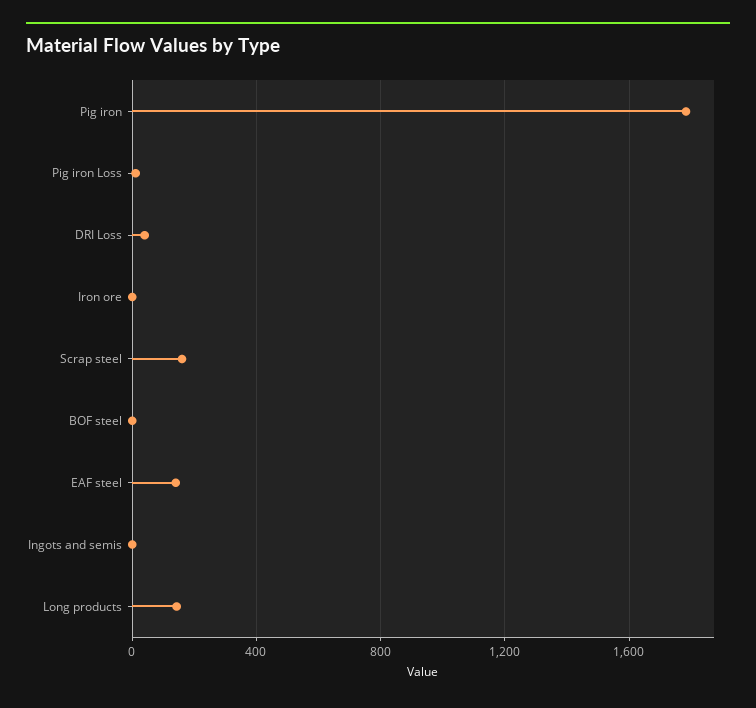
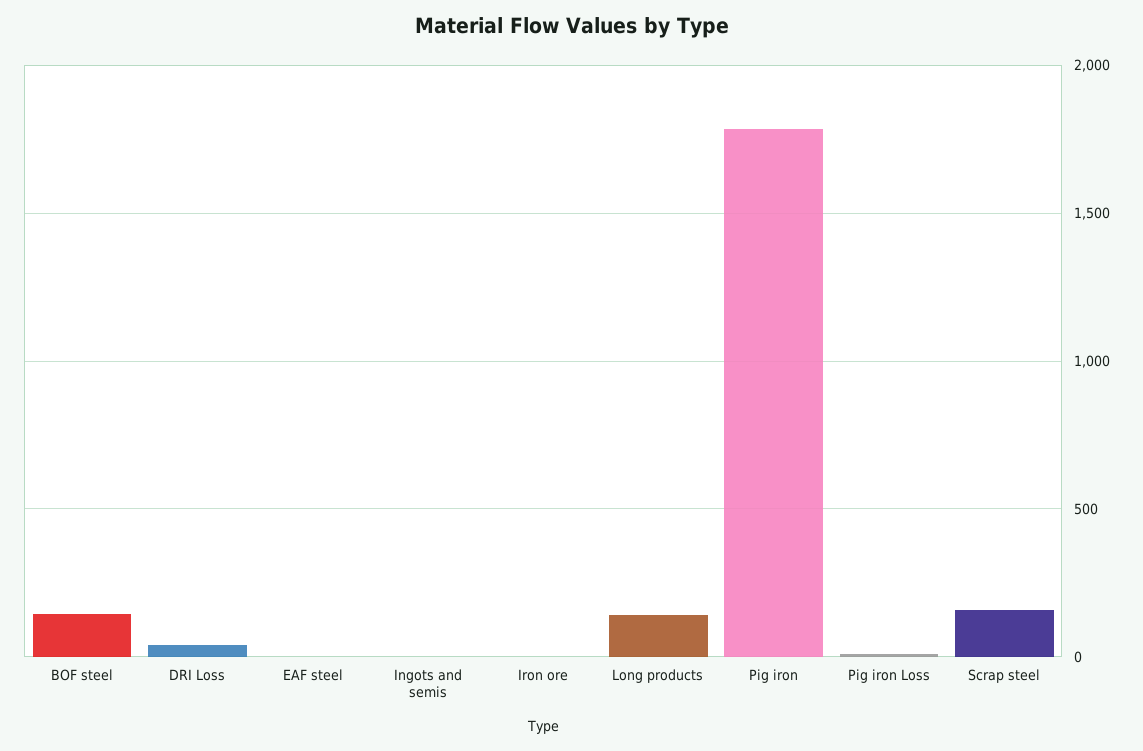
  {
    "Pig iron": 1800,
    "Pig iron Loss": 0,
    "DRI Loss": 50,
    "Iron ore": 0,
    "Scrap steel": 150,
-   "BOF steel": 0,
+   "BOF steel": 150,
-   "EAF steel": 150,
+   "EAF steel": 0,
    "Ingots and semis": 0,
    "Long products": 150
  }

